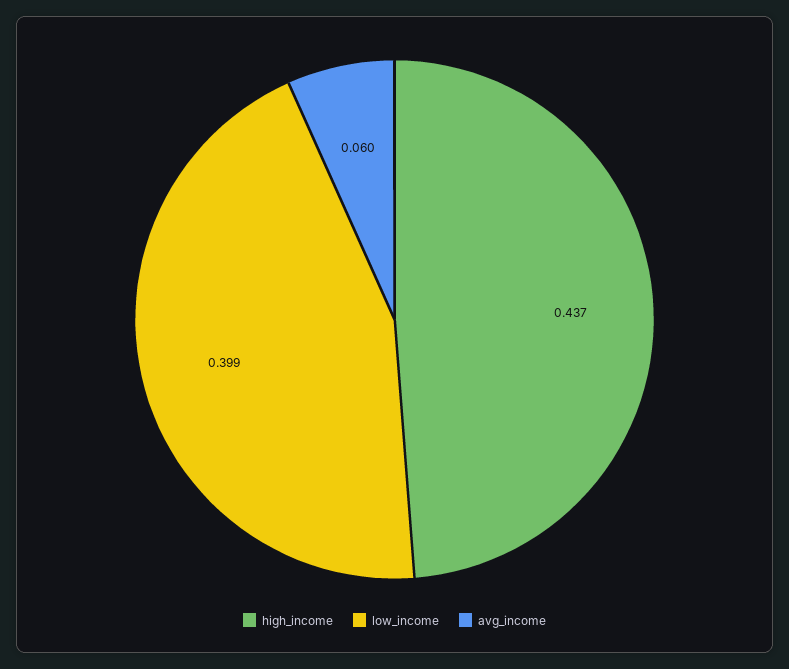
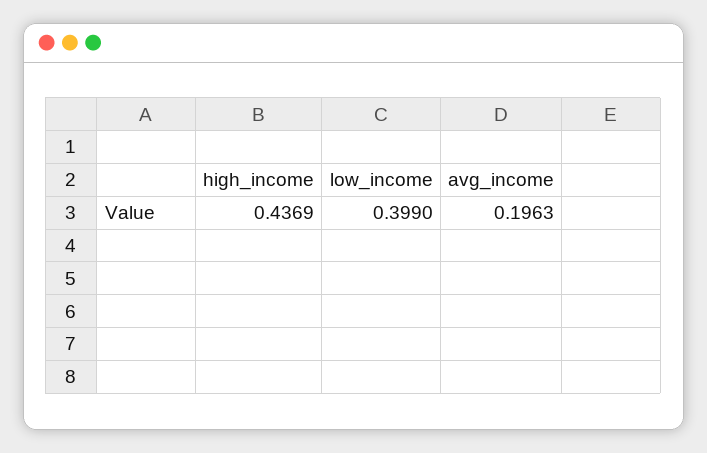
  {
    "high_income": 0.4369,
    "low_income": 0.399,
-   "avg_income": 0.06
+   "avg_income": 0.1963
  }

